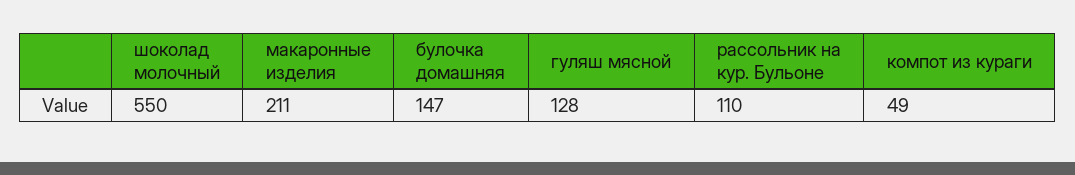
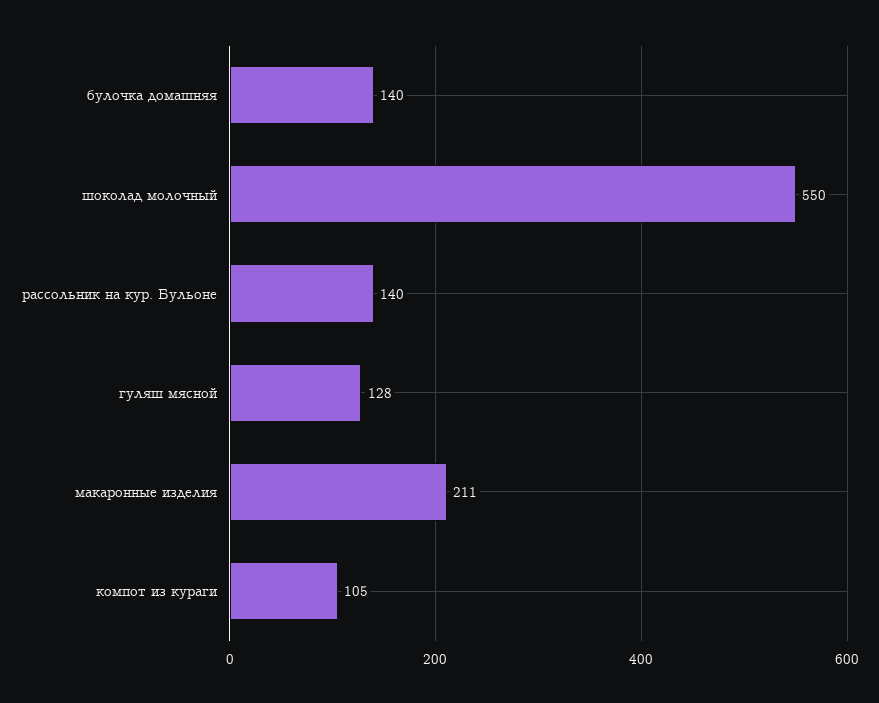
  {
    "шоколад молочный": 550,
    "макаронные изделия": 211,
-   "булочка домашняя": 147,
+   "булочка домашняя": 140,
    "гуляш мясной": 128,
-   "рассольник на кур. Бульоне": 110,
+   "рассольник на кур. Бульоне": 140,
-   "компот из кураги": 49
+   "компот из кураги": 105
  }

